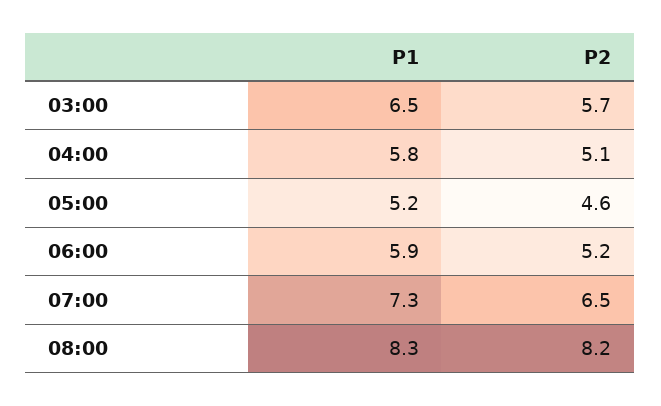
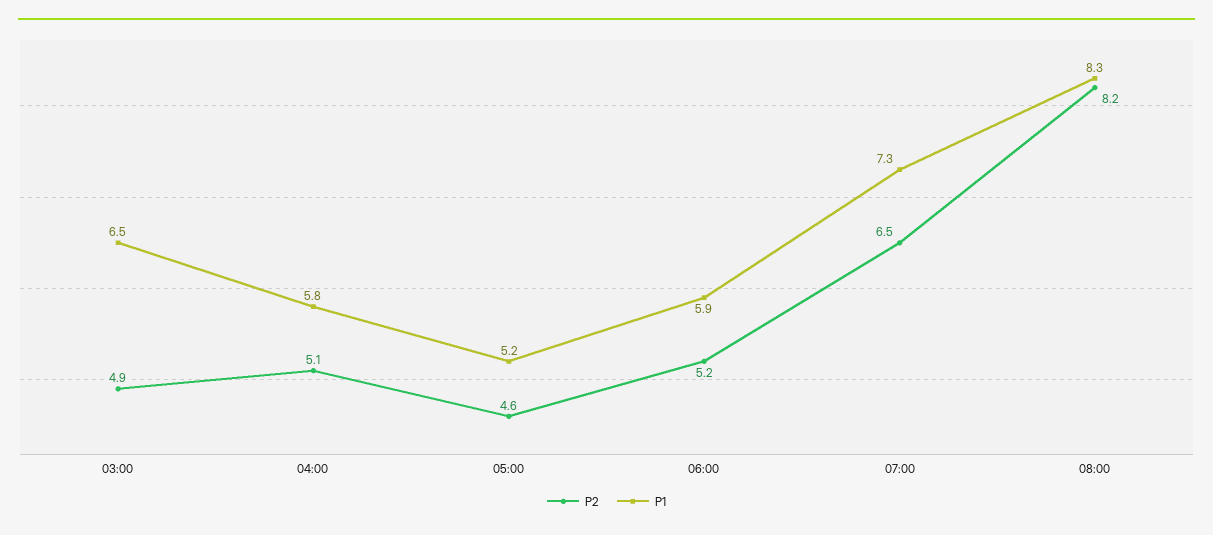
  {
    "P1": {
      "03:00": 6.5,
      "04:00": 5.8,
      "05:00": 5.2,
      "06:00": 5.9,
      "07:00": 7.3,
      "08:00": 8.3
    },
    "P2": {
-     "03:00": 5.7,
+     "03:00": 4.9,
      "04:00": 5.1,
      "05:00": 4.6,
      "06:00": 5.2,
      "07:00": 6.5,
      "08:00": 8.2
    }
  }

